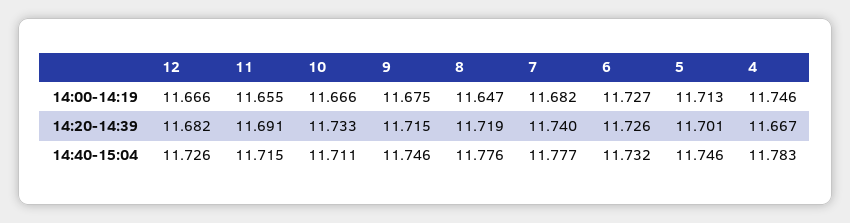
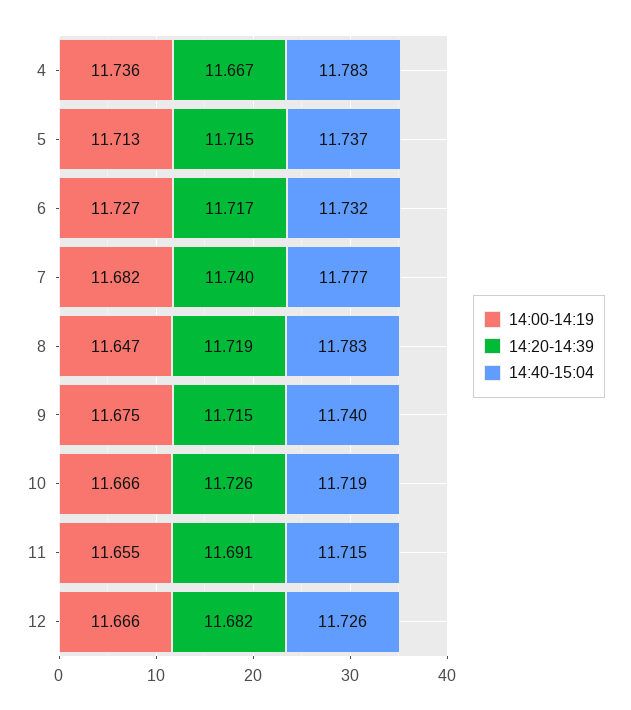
  {
    "14:00-14:19": {
      "12": 11.666,
      "11": 11.655,
      "10": 11.666,
      "9": 11.675,
      "8": 11.647,
      "7": 11.682,
      "6": 11.727,
      "5": 11.713,
-     "4": 11.746
+     "4": 11.736
    },
    "14:20-14:39": {
      "12": 11.682,
      "11": 11.691,
-     "10": 11.733,
+     "10": 11.726,
      "9": 11.715,
      "8": 11.719,
      "7": 11.74,
-     "6": 11.726,
+     "6": 11.717,
-     "5": 11.701,
+     "5": 11.715,
      "4": 11.667
    },
    "14:40-15:04": {
      "12": 11.726,
      "11": 11.715,
-     "10": 11.711,
+     "10": 11.719,
-     "9": 11.746,
+     "9": 11.74,
-     "8": 11.776,
+     "8": 11.783,
      "7": 11.777,
      "6": 11.732,
-     "5": 11.746,
+     "5": 11.737,
      "4": 11.783
    }
  }

